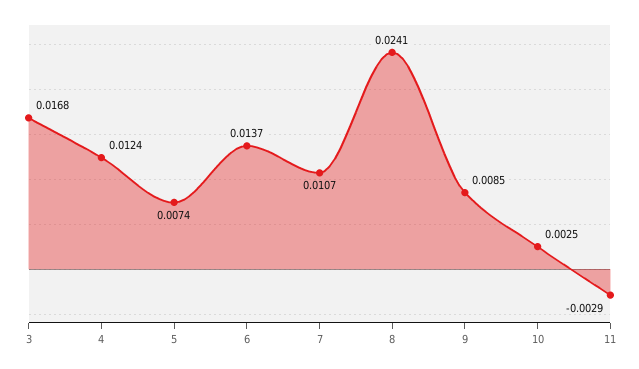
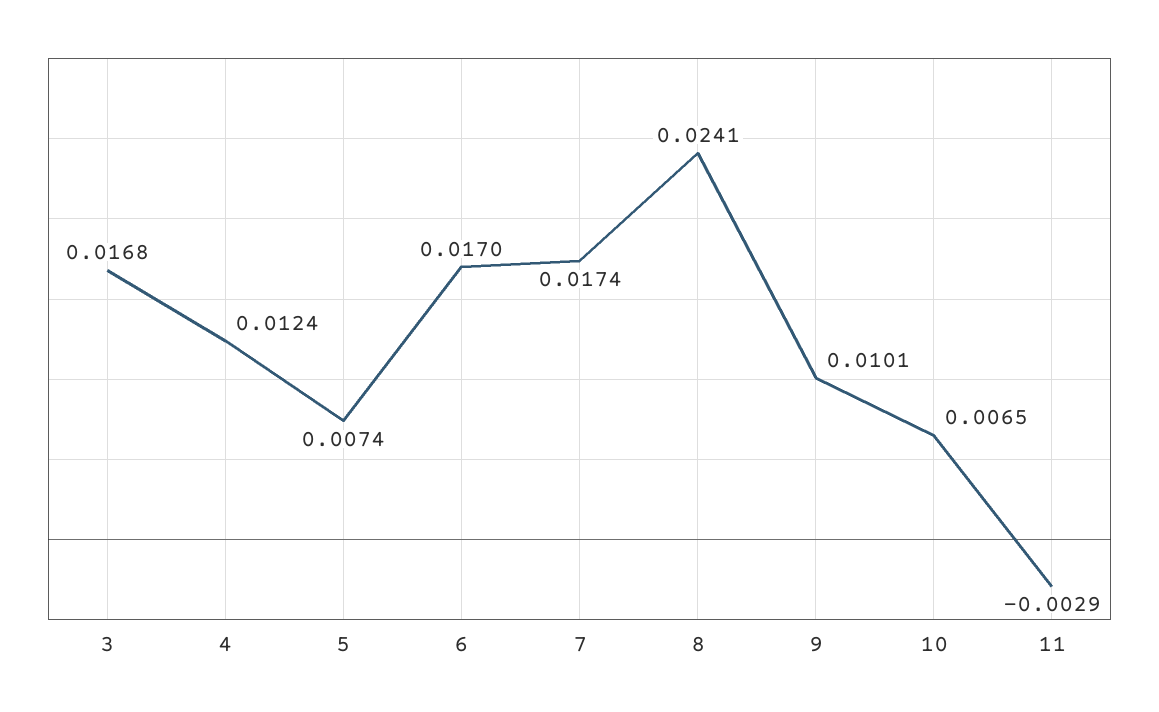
  {
    "3": 0.0168,
    "4": 0.0124,
    "5": 0.0074,
-   "6": 0.0137,
+   "6": 0.017,
-   "7": 0.0107,
+   "7": 0.0174,
    "8": 0.0241,
-   "9": 0.0085,
+   "9": 0.0101,
-   "10": 0.0025,
+   "10": 0.0065,
    "11": -0.0029
  }

